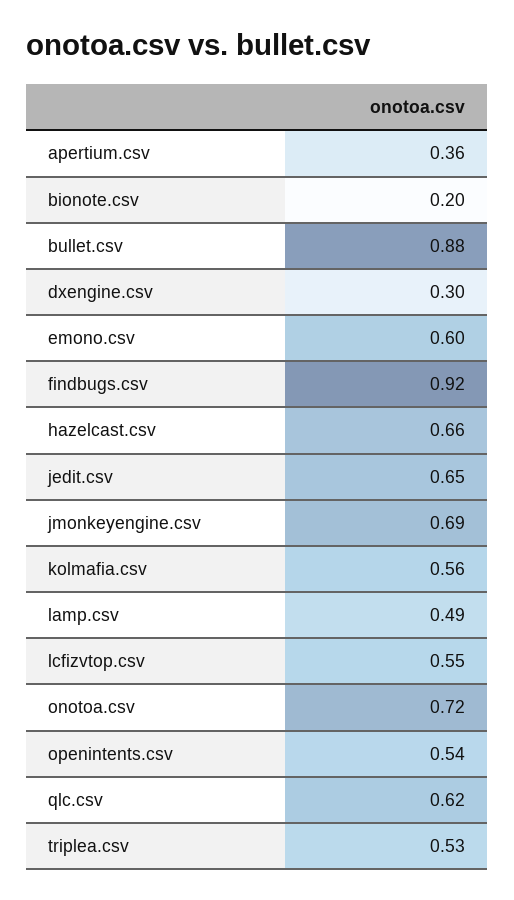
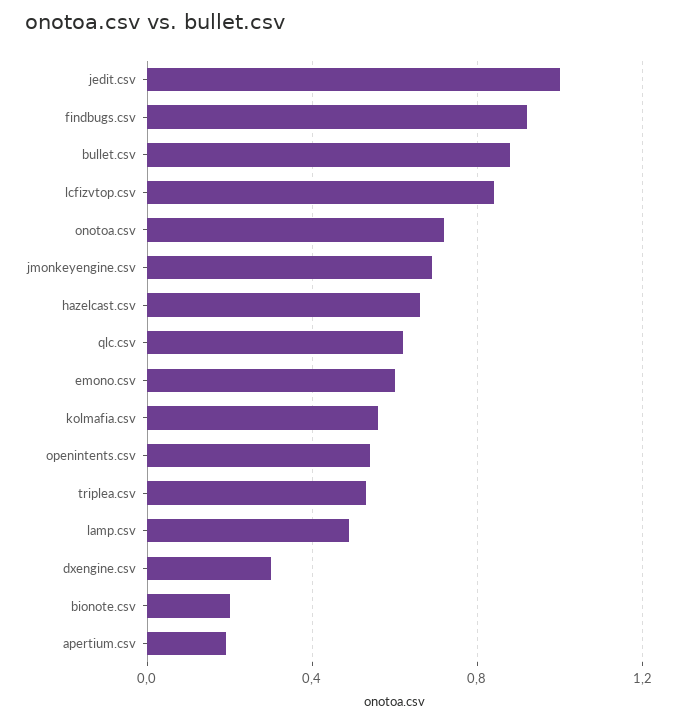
  {
-   "apertium.csv": 0.36,
+   "apertium.csv": 0.2,
    "bionote.csv": 0.2,
    "bullet.csv": 0.88,
    "dxengine.csv": 0.3,
    "emono.csv": 0.6,
    "findbugs.csv": 0.92,
    "hazelcast.csv": 0.66,
-   "jedit.csv": 0.65,
+   "jedit.csv": 1,
    "jmonkeyengine.csv": 0.69,
    "kolmafia.csv": 0.56,
    "lamp.csv": 0.49,
-   "lcfizvtop.csv": 0.55,
+   "lcfizvtop.csv": 0.85,
    "onotoa.csv": 0.72,
    "openintents.csv": 0.54,
    "qlc.csv": 0.62,
    "triplea.csv": 0.53
  }

